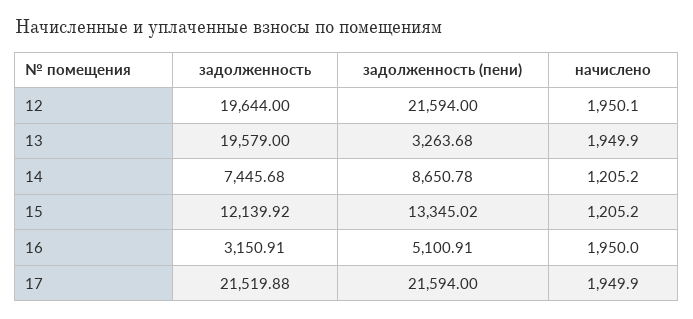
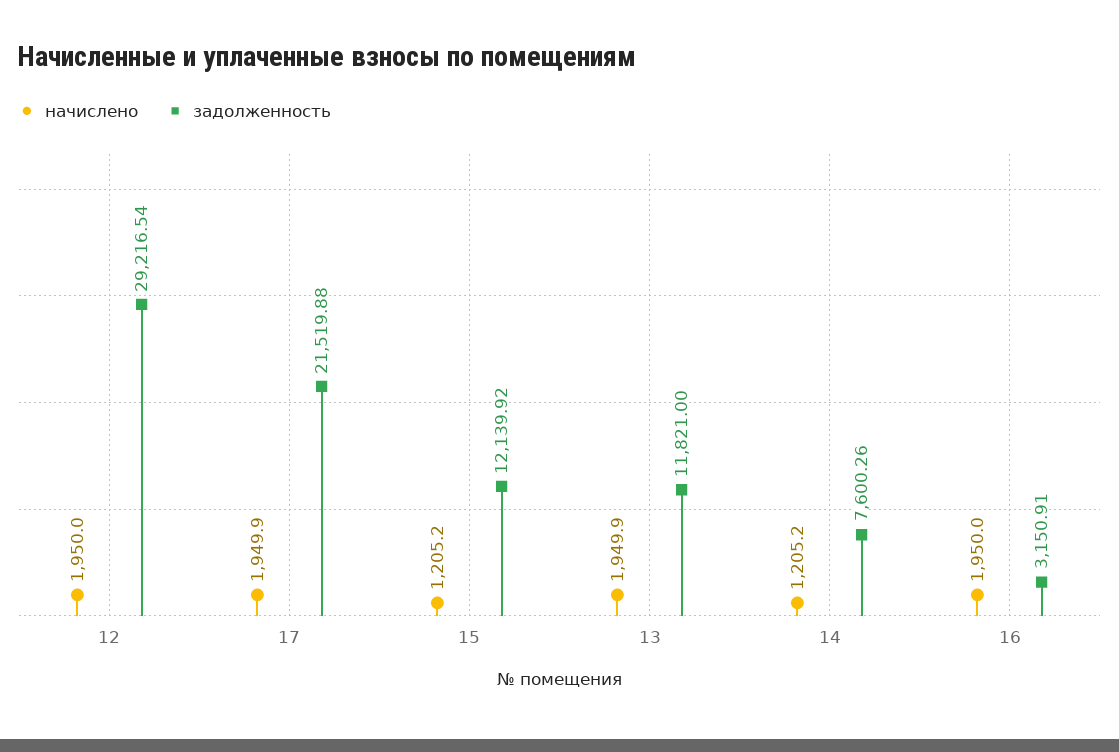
  {
    "задолженность": {
-     "12": 19644,
+     "12": 29216.54,
-     "13": 19579,
+     "13": 11821,
-     "14": 7445.68,
+     "14": 7600.26,
      "15": 12139.92,
      "16": 3150.91,
      "17": 21519.88
    },
-   "задолженность (пени)": {
-     "12": 21594,
-     "13": 3263.68,
-     "14": 8650.78,
-     "15": 13345.02,
-     "16": 5100.91,
-     "17": 21594
-   },
    "начислено": {
-     "12": 1950.1,
+     "12": 1950,
      "13": 1949.9,
      "14": 1205.2,
      "15": 1205.2,
      "16": 1950,
      "17": 1949.9
    }
  }

